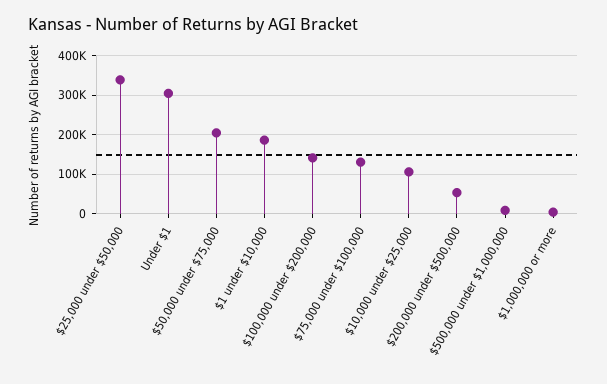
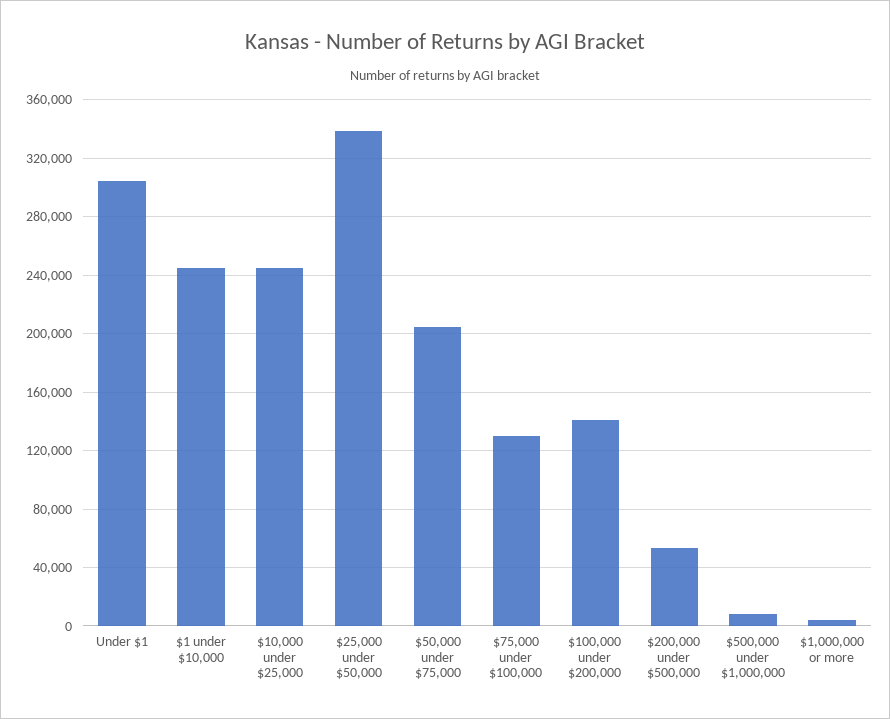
  {
    "$25,000 under $50,000": 340000,
    "Under $1": 305000,
    "$50,000 under $75,000": 205000,
-   "$1 under $10,000": 180000,
+   "$1 under $10,000": 245000,
    "$100,000 under $200,000": 140000,
    "$75,000 under $100,000": 130000,
-   "$10,000 under $25,000": 100000,
+   "$10,000 under $25,000": 245000,
    "$200,000 under $500,000": 55000,
    "$500,000 under $1,000,000": 10000,
    "$1,000,000 or more": 5000
  }

